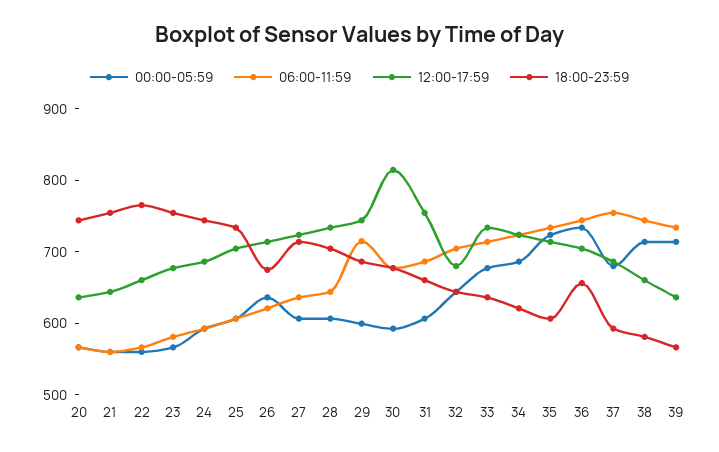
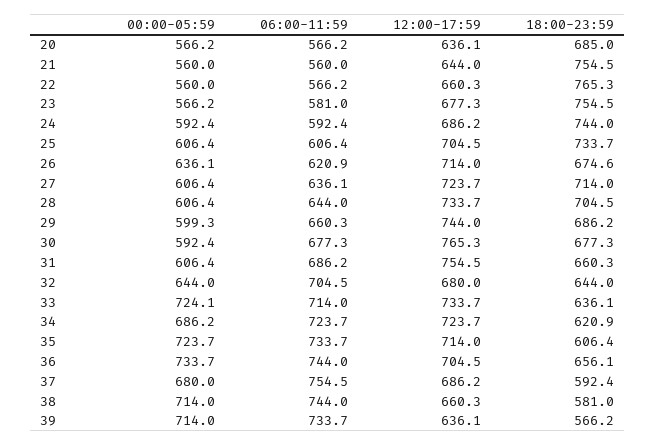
  {
    "00:00-05:59": {
      "20": 566.2,
      "21": 560,
      "22": 560,
      "23": 566.2,
      "24": 592.4,
      "25": 606.4,
      "26": 636.1,
      "27": 606.4,
      "28": 606.4,
      "29": 599.3,
      "30": 592.4,
      "31": 606.4,
      "32": 644,
-     "33": 680,
+     "33": 724.1,
      "34": 686.2,
      "35": 723.7,
      "36": 733.7,
      "37": 680,
      "38": 714,
      "39": 714
    },
    "06:00-11:59": {
      "20": 566.2,
      "21": 560,
      "22": 566.2,
      "23": 581,
      "24": 592.4,
      "25": 606.4,
      "26": 620.9,
      "27": 636.1,
      "28": 644,
-     "29": 720,
+     "29": 660.3,
      "30": 677.3,
      "31": 686.2,
      "32": 704.5,
      "33": 714,
      "34": 723.7,
      "35": 733.7,
      "36": 744,
      "37": 754.5,
      "38": 744,
      "39": 733.7
    },
    "12:00-17:59": {
      "20": 636.1,
      "21": 644,
      "22": 660.3,
      "23": 677.3,
      "24": 686.2,
      "25": 704.5,
      "26": 714,
      "27": 723.7,
      "28": 733.7,
      "29": 744,
-     "30": 820,
+     "30": 765.3,
      "31": 754.5,
      "32": 680,
      "33": 733.7,
      "34": 723.7,
      "35": 714,
      "36": 704.5,
      "37": 686.2,
      "38": 660.3,
      "39": 636.1
    },
    "18:00-23:59": {
-     "20": 740,
+     "20": 685,
      "21": 754.5,
      "22": 765.3,
      "23": 754.5,
      "24": 744,
      "25": 733.7,
      "26": 674.6,
      "27": 714,
      "28": 704.5,
      "29": 686.2,
      "30": 677.3,
      "31": 660.3,
      "32": 644,
      "33": 636.1,
      "34": 620.9,
      "35": 606.4,
      "36": 656.1,
      "37": 592.4,
      "38": 581,
      "39": 566.2
    }
  }

